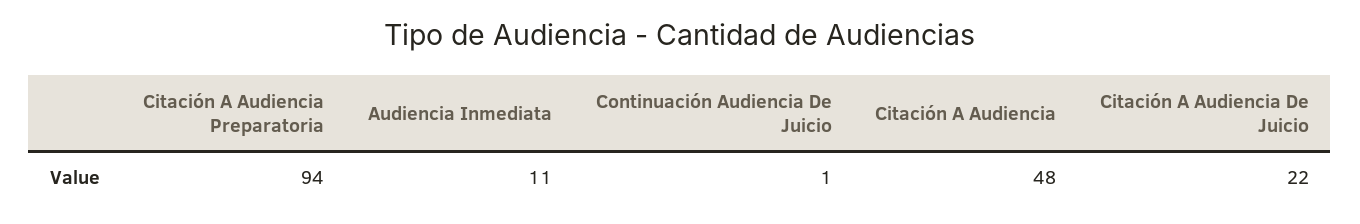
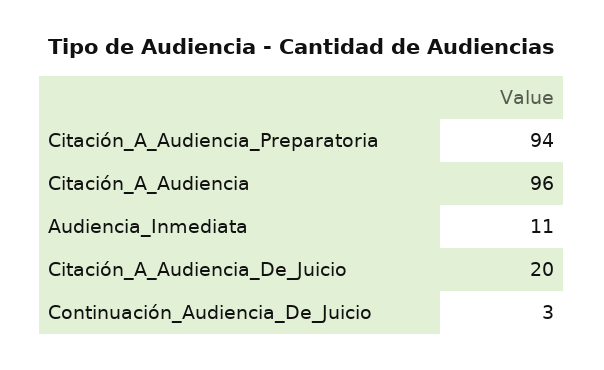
  {
    "Citación A Audiencia Preparatoria": 94,
    "Audiencia Inmediata": 11,
-   "Continuación Audiencia De Juicio": 1,
+   "Continuación Audiencia De Juicio": 3,
-   "Citación A Audiencia": 48,
+   "Citación A Audiencia": 96,
-   "Citación A Audiencia De Juicio": 22
+   "Citación A Audiencia De Juicio": 20
  }

